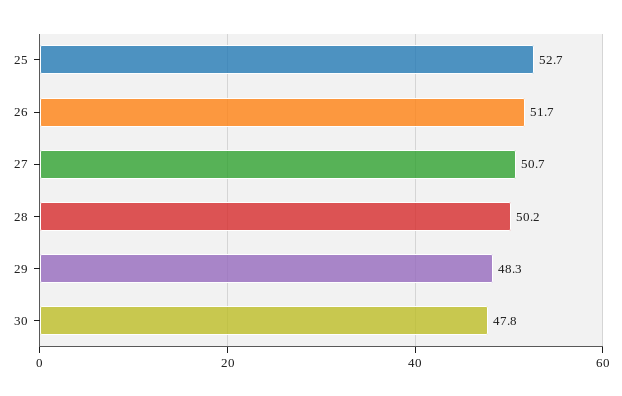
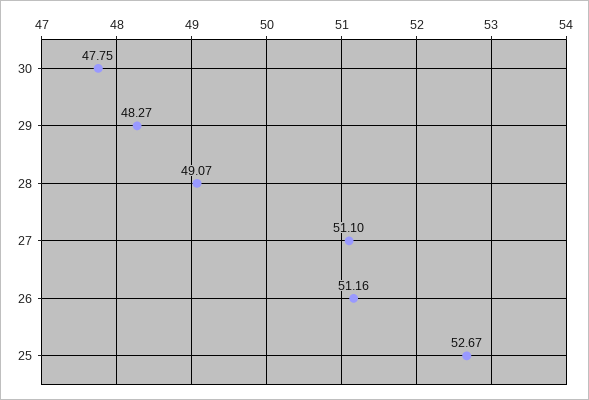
  {
    "25": 52.67,
-   "26": 51.7,
+   "26": 51.16,
-   "27": 50.7,
+   "27": 51.1,
-   "28": 50.2,
+   "28": 49.07,
    "29": 48.27,
    "30": 47.75
  }

